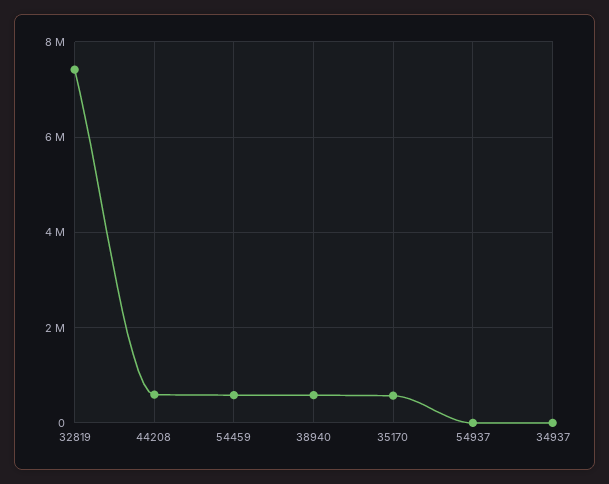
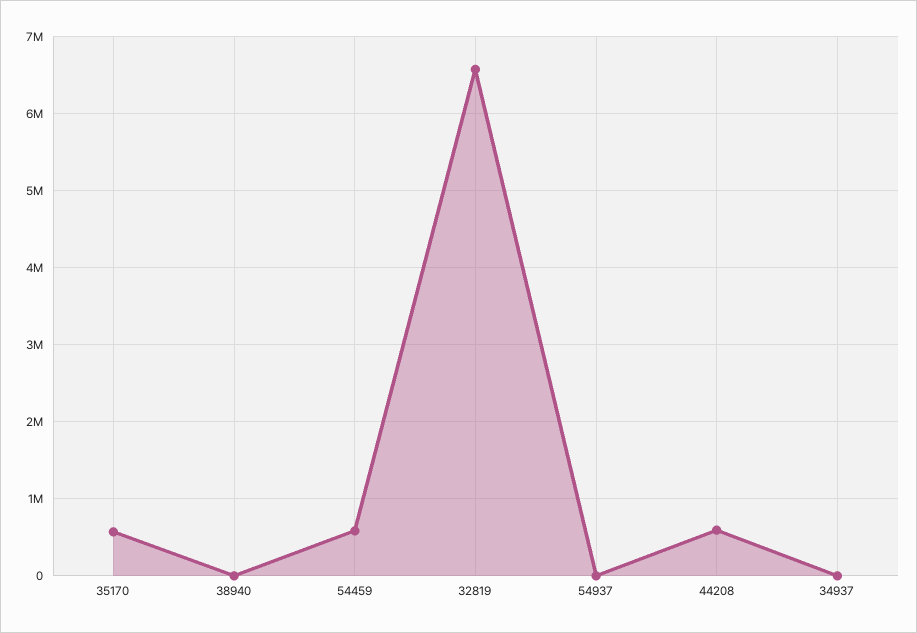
  {
-   "32819": 7400000,
+   "32819": 6600000,
    "44208": 600000,
    "54459": 600000,
-   "38940": 600000,
+   "38940": 0,
    "35170": 600000,
    "54937": 0,
    "34937": 0
  }

